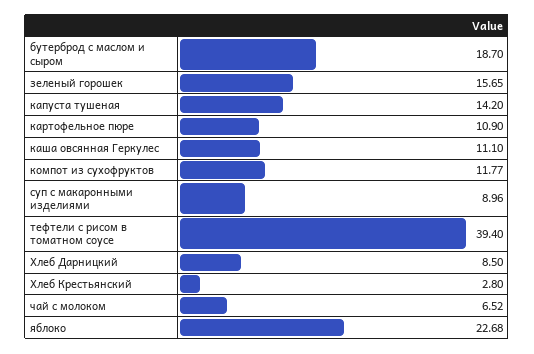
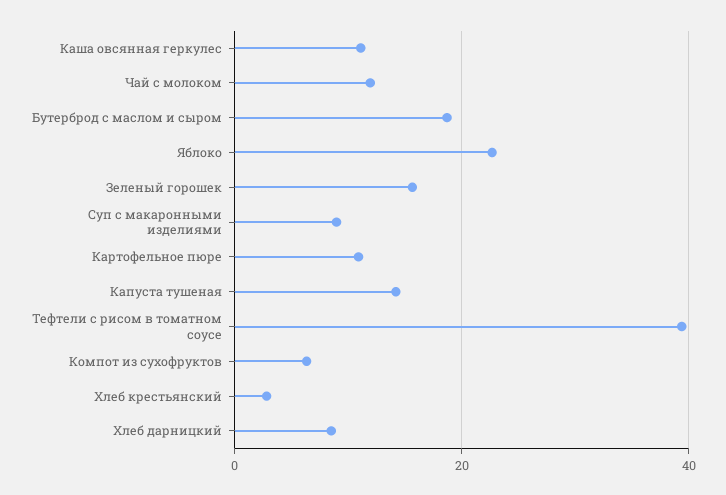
  {
    "бутерброд с маслом и сыром": 18.7,
    "зеленый горошек": 15.65,
    "капуста тушеная": 14.2,
    "картофельное пюре": 10.9,
    "каша овсянная Геркулес": 11.1,
-   "компот из сухофруктов": 11.77,
+   "компот из сухофруктов": 6,
    "суп с макаронными изделиями": 8.96,
    "тефтели с рисом в томатном соусе": 39.4,
    "Хлеб Дарницкий": 8.5,
    "Хлеб Крестьянский": 2.8,
-   "чай с молоком": 6.52,
+   "чай с молоком": 12,
    "яблоко": 22.68
  }

